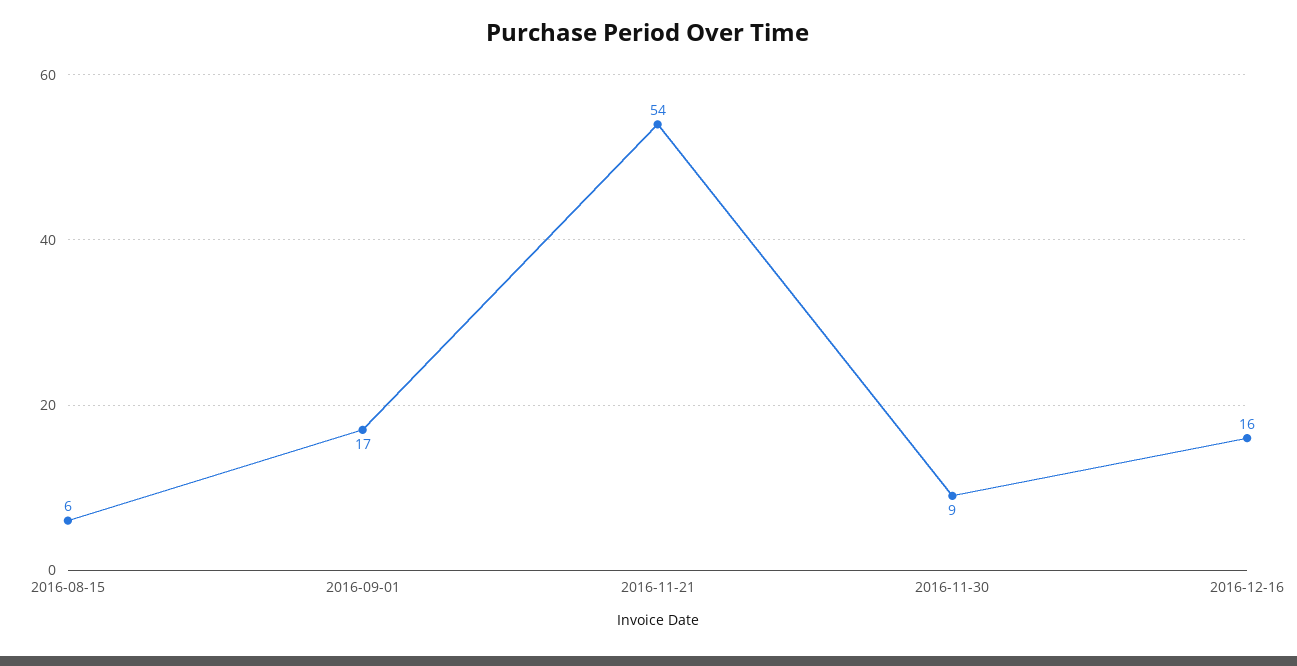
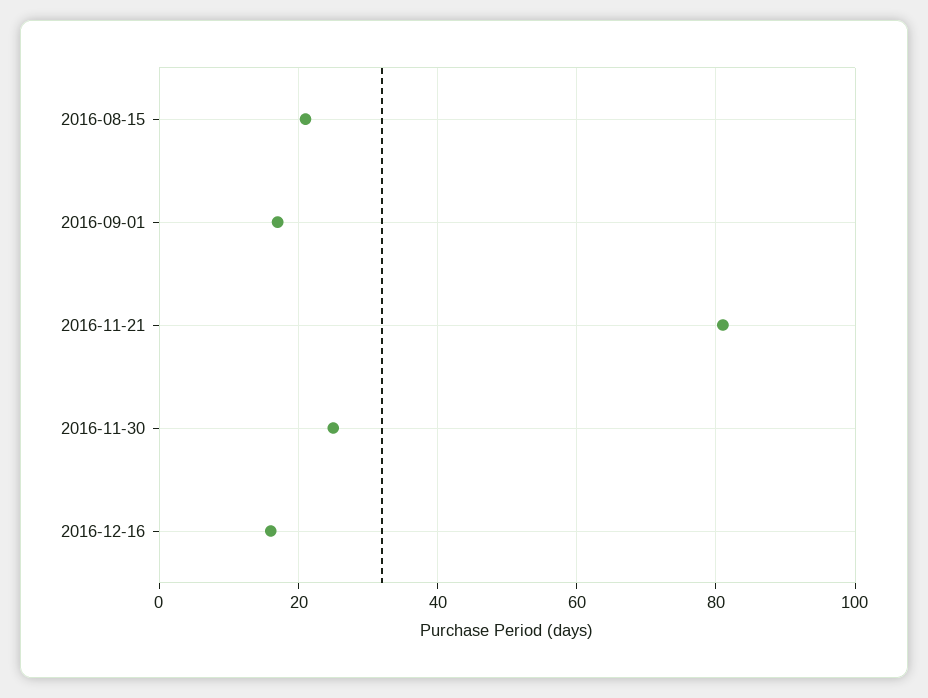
  {
-   "2016-08-15": 6,
+   "2016-08-15": 20,
    "2016-09-01": 17,
-   "2016-11-21": 54,
+   "2016-11-21": 80,
-   "2016-11-30": 9,
+   "2016-11-30": 25,
    "2016-12-16": 16
  }

